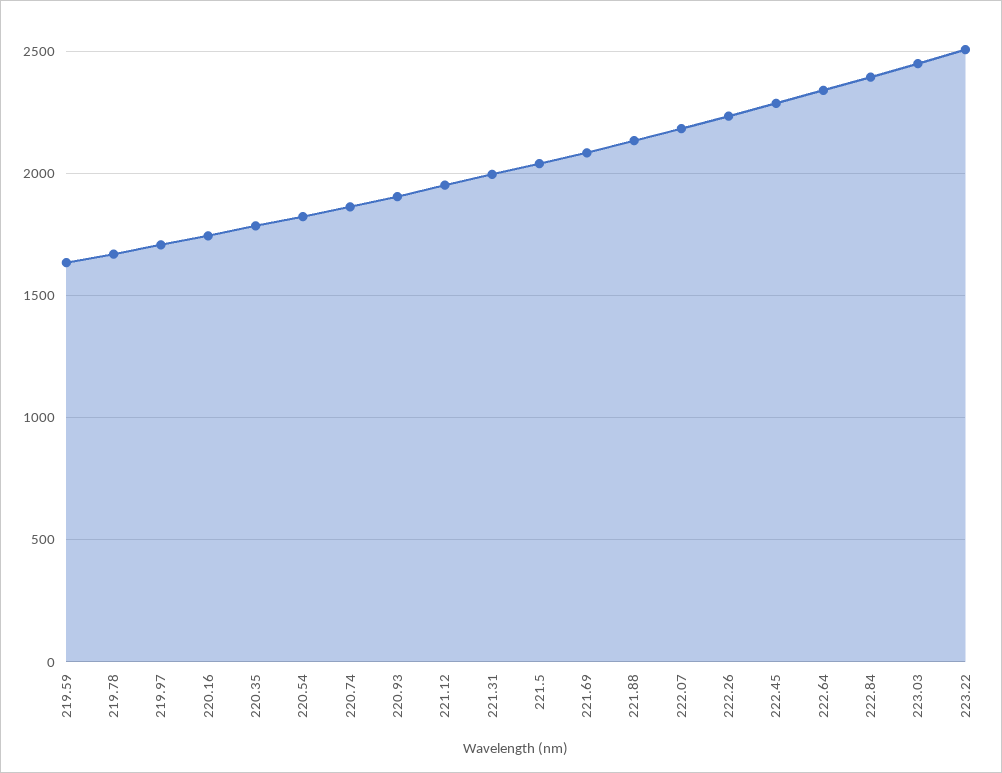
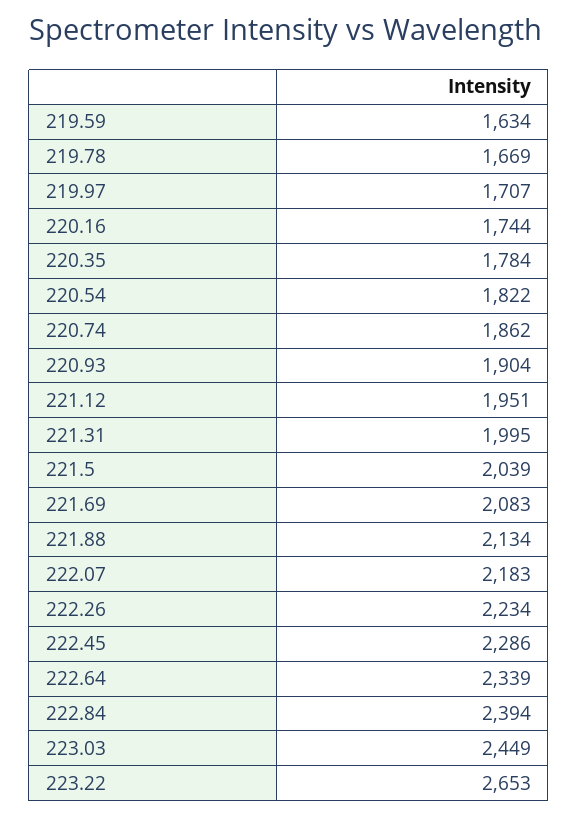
  {
    "219.59": 1634,
    "219.78": 1669,
    "219.97": 1707,
    "220.16": 1744,
    "220.35": 1784,
    "220.54": 1822,
    "220.74": 1862,
    "220.93": 1904,
    "221.12": 1951,
    "221.31": 1995,
    "221.5": 2039,
    "221.69": 2083,
    "221.88": 2134,
    "222.07": 2183,
    "222.26": 2234,
    "222.45": 2286,
    "222.64": 2339,
    "222.84": 2394,
    "223.03": 2449,
-   "223.22": 2500
+   "223.22": 2653
  }

